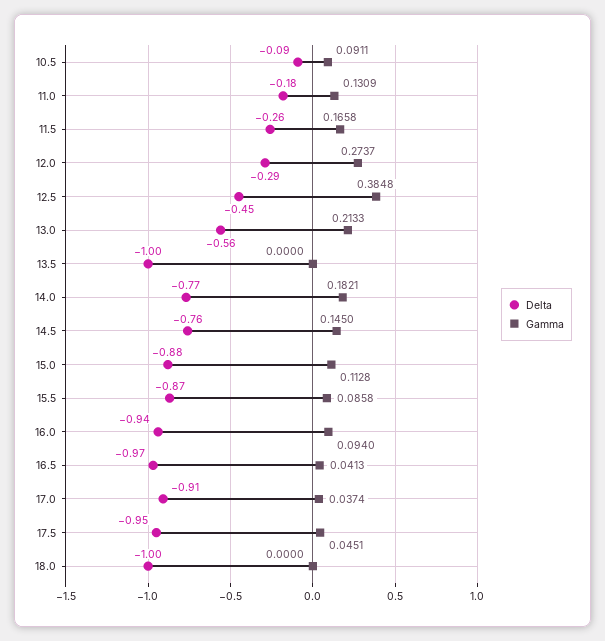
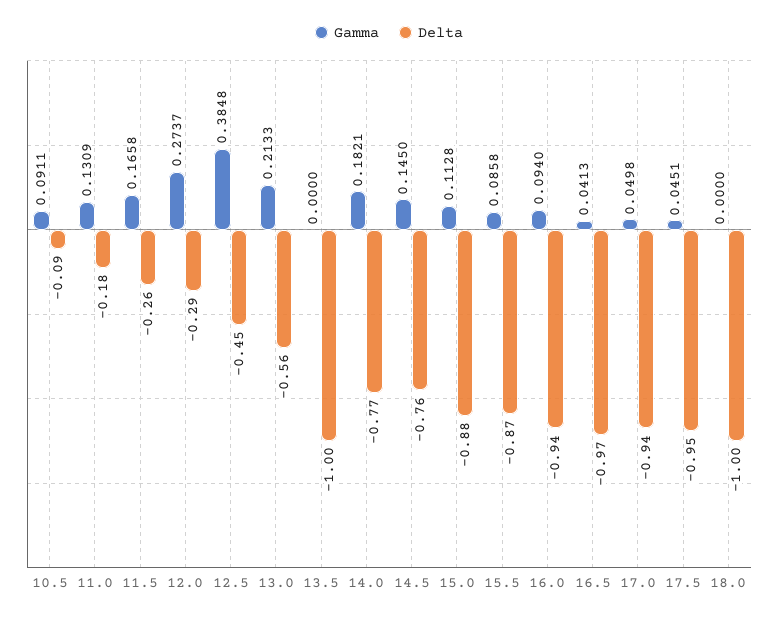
  {
    "Delta": {
      "10.5": -0.09,
      "11.0": -0.18,
      "11.5": -0.26,
      "12.0": -0.29,
      "12.5": -0.45,
      "13.0": -0.56,
      "13.5": -1,
      "14.0": -0.77,
      "14.5": -0.76,
      "15.0": -0.88,
      "15.5": -0.87,
      "16.0": -0.94,
      "16.5": -0.97,
-     "17.0": -0.91,
+     "17.0": -0.94,
      "17.5": -0.95,
      "18.0": -1
    },
    "Gamma": {
      "10.5": 0.0911,
      "11.0": 0.1309,
      "11.5": 0.1658,
      "12.0": 0.2737,
      "12.5": 0.3848,
      "13.0": 0.2133,
      "13.5": 0,
      "14.0": 0.1821,
      "14.5": 0.145,
      "15.0": 0.1128,
      "15.5": 0.0858,
      "16.0": 0.094,
      "16.5": 0.0413,
-     "17.0": 0.0374,
+     "17.0": 0.0498,
      "17.5": 0.0451,
      "18.0": 0
    }
  }

